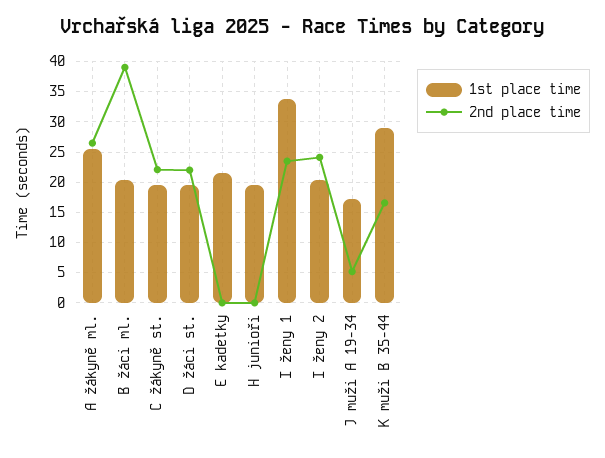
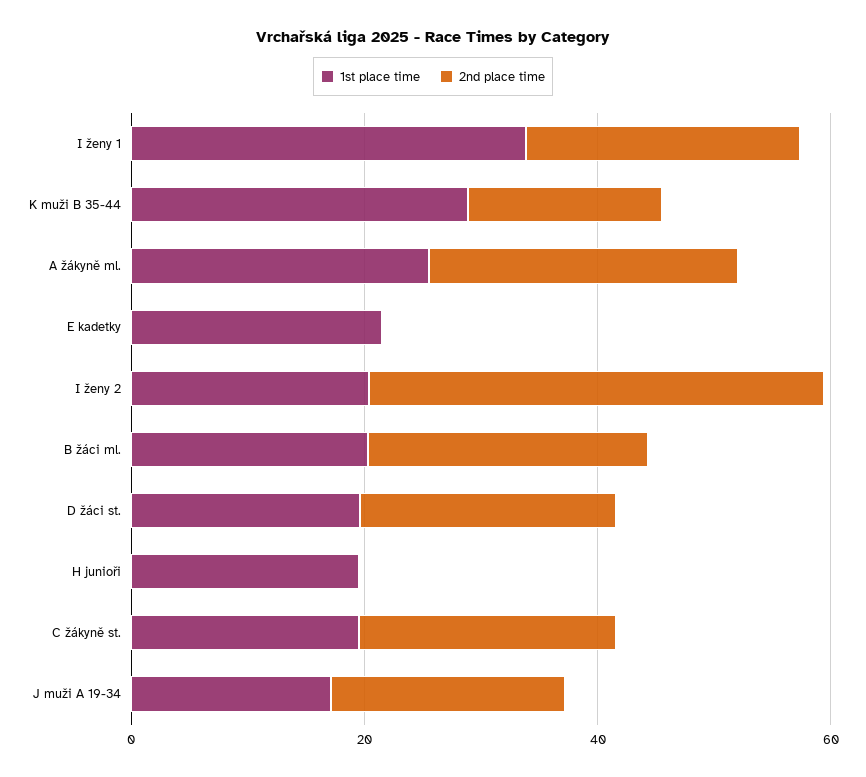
  {
    "1st place time": {
      "A žákyně ml.": 26,
      "B žáci ml.": 20,
      "C žákyně st.": 19,
      "D žáci st.": 20,
      "E kadetky": 21,
      "H junioři": 20,
      "I ženy 1": 34,
      "I ženy 2": 20,
      "J muži A 19-34": 17,
      "K muži B 35-44": 29
    },
    "2nd place time": {
      "A žákyně ml.": 26,
-     "B žáci ml.": 39,
+     "B žáci ml.": 25,
      "C žákyně st.": 22,
      "D žáci st.": 22,
      "E kadetky": 0,
      "H junioři": 0,
      "I ženy 1": 23,
-     "I ženy 2": 24,
+     "I ženy 2": 40,
-     "J muži A 19-34": 5,
+     "J muži A 19-34": 20,
      "K muži B 35-44": 17
    }
  }

